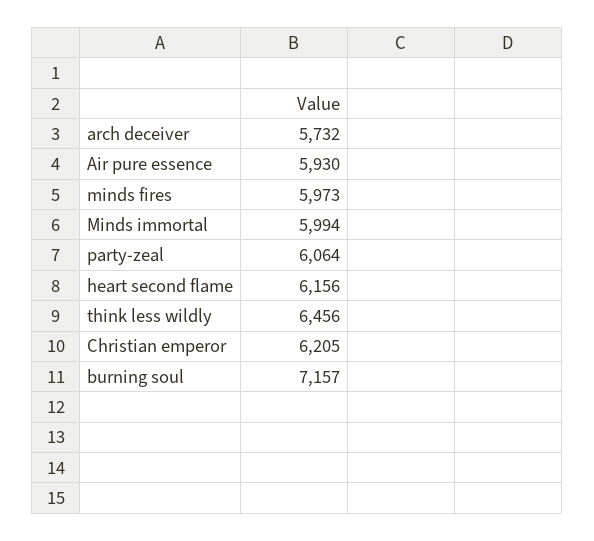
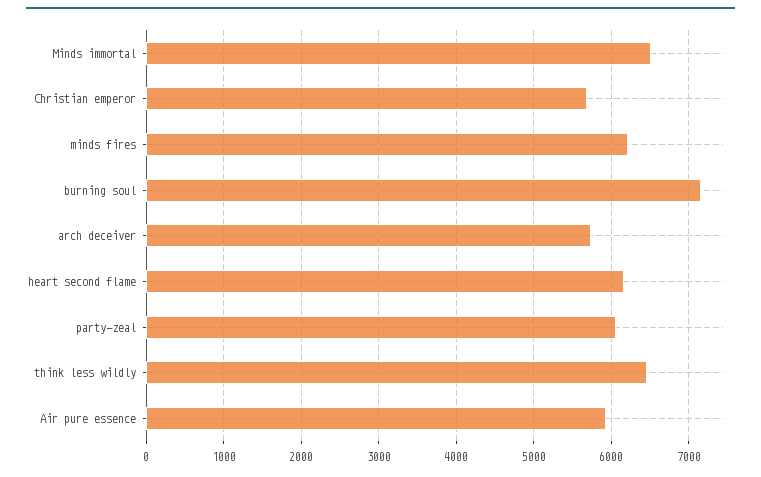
  {
    "arch deceiver": 5732,
    "Air pure essence": 5930,
-   "minds fires": 5973,
+   "minds fires": 6200,
-   "Minds immortal": 5994,
+   "Minds immortal": 6500,
    "party-zeal": 6064,
    "heart second flame": 6156,
    "think less wildly": 6456,
-   "Christian emperor": 6205,
+   "Christian emperor": 5700,
    "burning soul": 7157
  }

